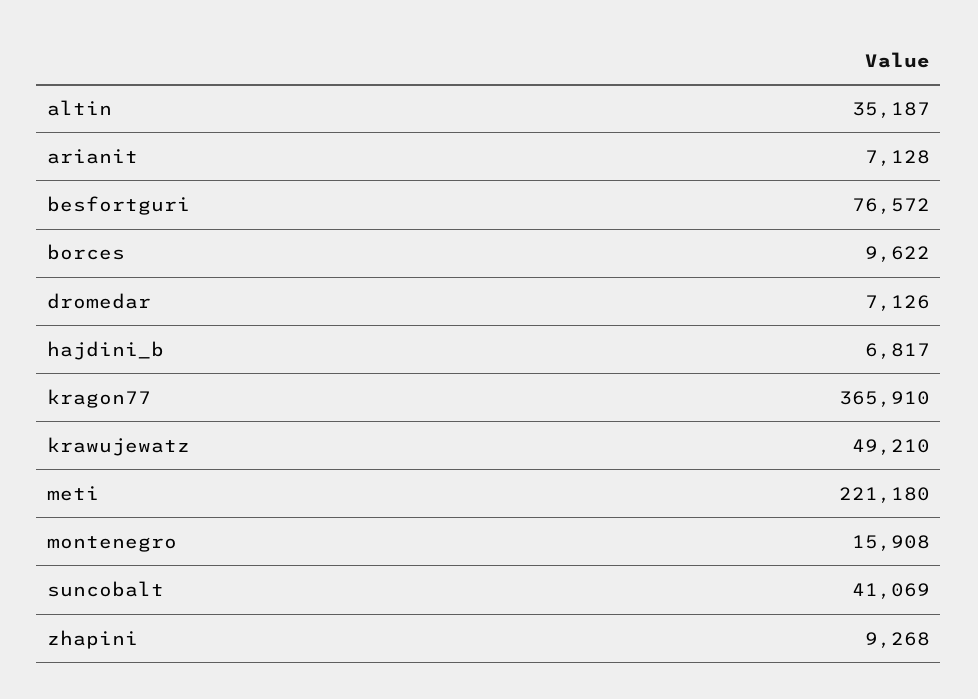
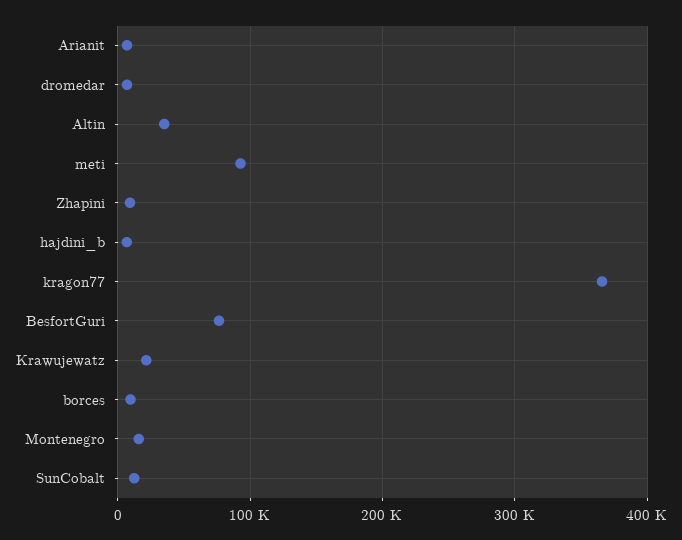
  {
    "altin": 35187,
    "arianit": 7128,
    "besfortguri": 76572,
    "borces": 9622,
    "dromedar": 7126,
    "hajdini_b": 6817,
    "kragon77": 365910,
-   "krawujewatz": 49210,
+   "krawujewatz": 20000,
-   "meti": 221180,
+   "meti": 90000,
    "montenegro": 15908,
-   "suncobalt": 41069,
+   "suncobalt": 10000,
    "zhapini": 9268
  }

